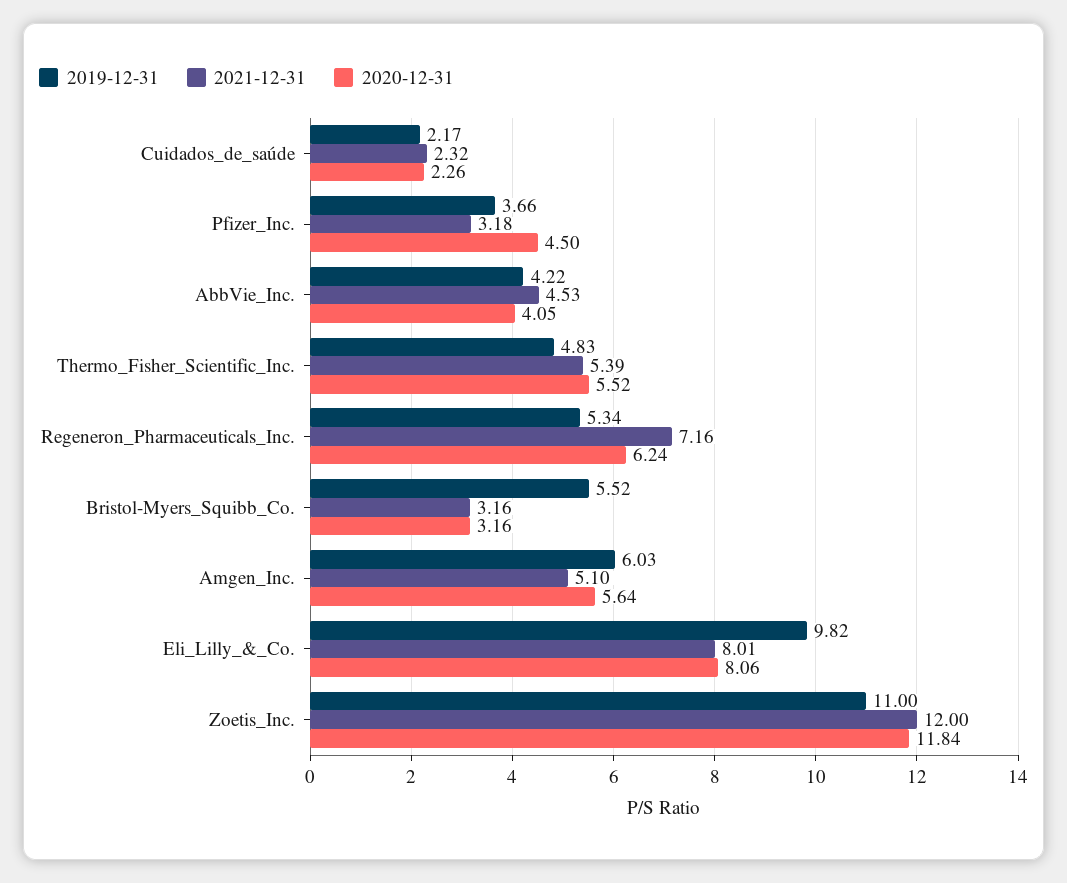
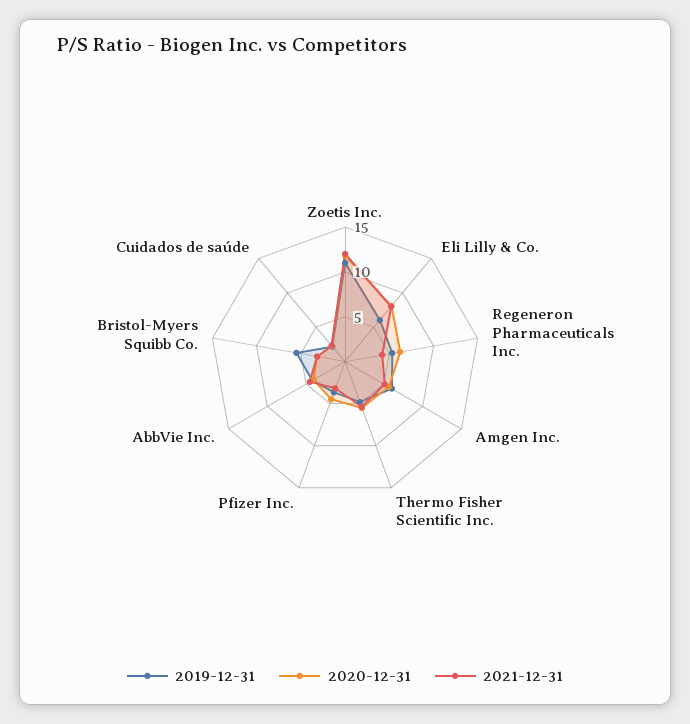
  {
    "2019-12-31": {
      "Cuidados_de_saúde": 2.17,
      "Pfizer_Inc.": 3.66,
      "AbbVie_Inc.": 4.22,
      "Thermo_Fisher_Scientific_Inc.": 4.83,
      "Regeneron_Pharmaceuticals_Inc.": 5.34,
      "Bristol-Myers_Squibb_Co.": 5.52,
      "Amgen_Inc.": 6.03,
-     "Eli_Lilly_&_Co.": 9.82,
+     "Eli_Lilly_&_Co.": 6,
      "Zoetis_Inc.": 11
    },
    "2021-12-31": {
      "Cuidados_de_saúde": 2.32,
      "Pfizer_Inc.": 3.18,
      "AbbVie_Inc.": 4.53,
      "Thermo_Fisher_Scientific_Inc.": 5.39,
-     "Regeneron_Pharmaceuticals_Inc.": 7.16,
+     "Regeneron_Pharmaceuticals_Inc.": 4,
      "Bristol-Myers_Squibb_Co.": 3.16,
      "Amgen_Inc.": 5.1,
      "Eli_Lilly_&_Co.": 8.01,
      "Zoetis_Inc.": 12
    },
    "2020-12-31": {
      "Cuidados_de_saúde": 2.26,
      "Pfizer_Inc.": 4.5,
      "AbbVie_Inc.": 4.05,
      "Thermo_Fisher_Scientific_Inc.": 5.52,
      "Regeneron_Pharmaceuticals_Inc.": 6.24,
      "Bristol-Myers_Squibb_Co.": 3.16,
      "Amgen_Inc.": 5.64,
      "Eli_Lilly_&_Co.": 8.06,
      "Zoetis_Inc.": 11.84
    }
  }

